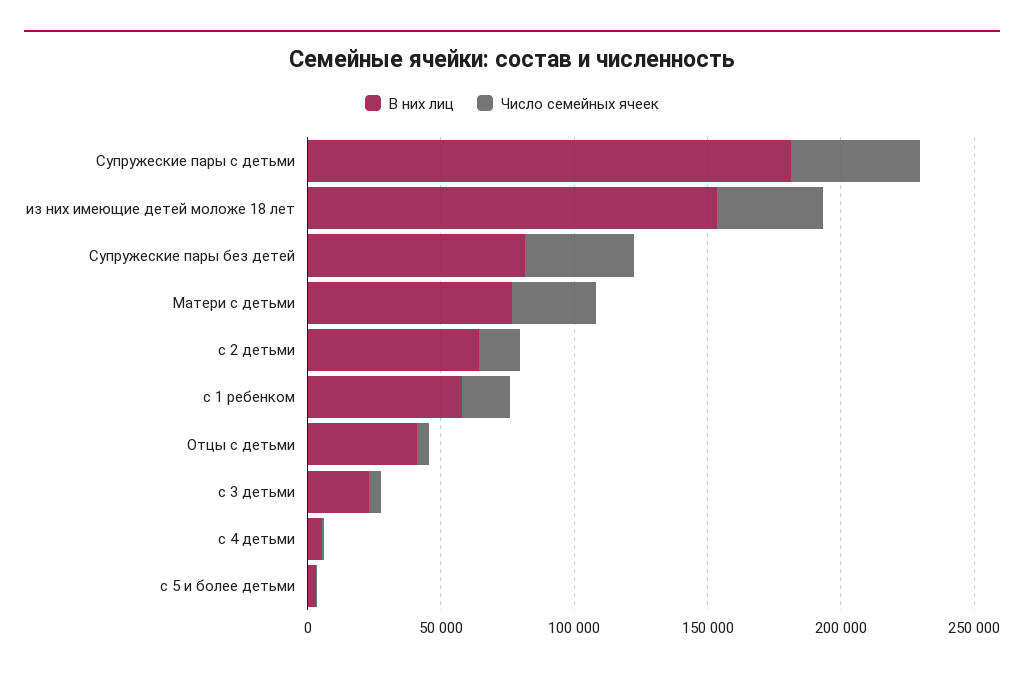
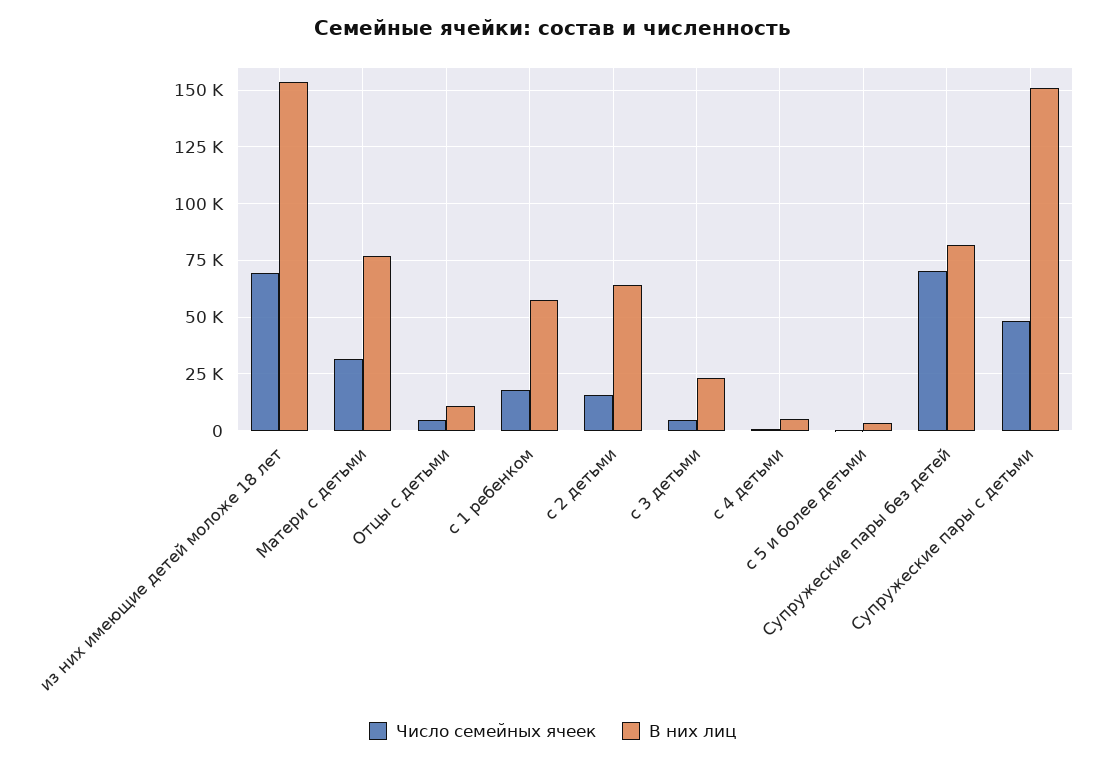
  {
    "В них лиц": {
-     "Супружеские пары с детьми": 180000,
+     "Супружеские пары с детьми": 150000,
      "из них имеющие детей моложе 18 лет": 155000,
      "Супружеские пары без детей": 80000,
      "Матери с детьми": 75000,
      "с 2 детьми": 65000,
      "с 1 ребенком": 60000,
-     "Отцы с детьми": 40000,
+     "Отцы с детьми": 10000,
      "с 3 детьми": 25000,
      "с 4 детьми": 5000,
      "с 5 и более детьми": 5000
    },
    "Число семейных ячеек": {
      "Супружеские пары с детьми": 50000,
-     "из них имеющие детей моложе 18 лет": 40000,
+     "из них имеющие детей моложе 18 лет": 70000,
-     "Супружеские пары без детей": 40000,
+     "Супружеские пары без детей": 70000,
      "Матери с детьми": 30000,
      "с 2 детьми": 15000,
      "с 1 ребенком": 20000,
      "Отцы с детьми": 5000,
      "с 3 детьми": 5000,
      "с 4 детьми": 0,
      "с 5 и более детьми": 0
    }
  }

